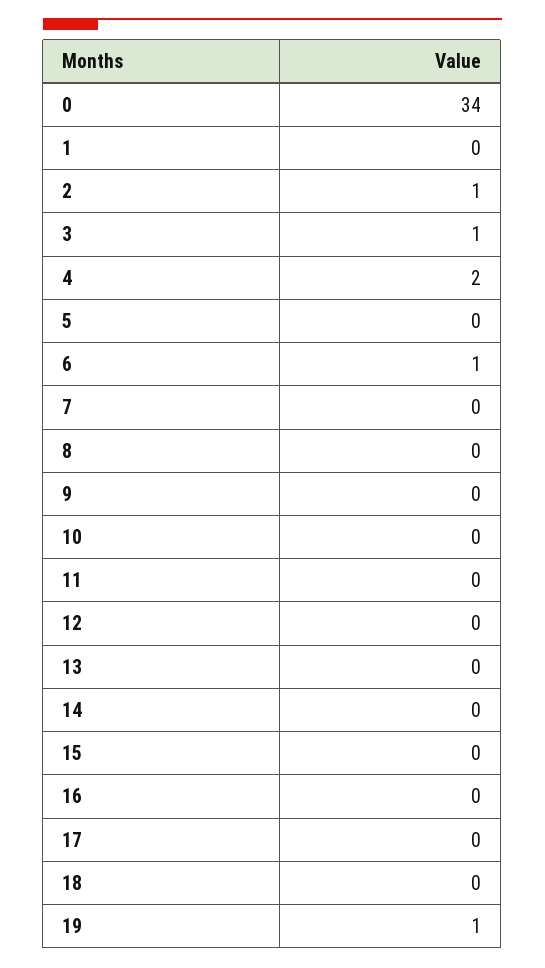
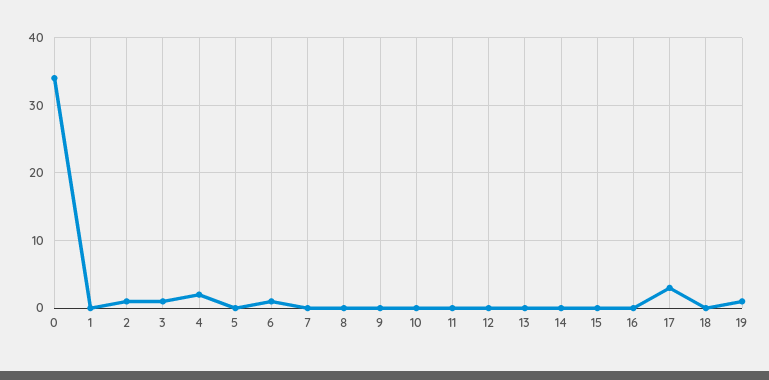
  {
    "0": 34,
    "1": 0,
    "2": 1,
    "3": 1,
    "4": 2,
    "5": 0,
    "6": 1,
    "7": 0,
    "8": 0,
    "9": 0,
    "10": 0,
    "11": 0,
    "12": 0,
    "13": 0,
    "14": 0,
    "15": 0,
    "16": 0,
-   "17": 0,
+   "17": 3,
    "18": 0,
    "19": 1
  }

